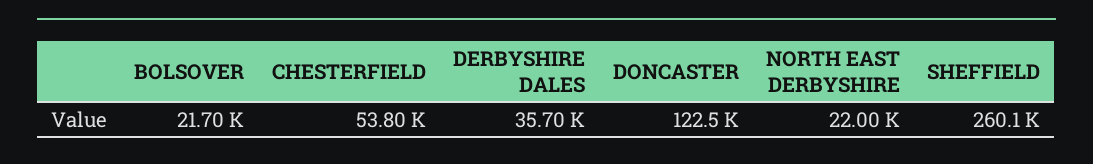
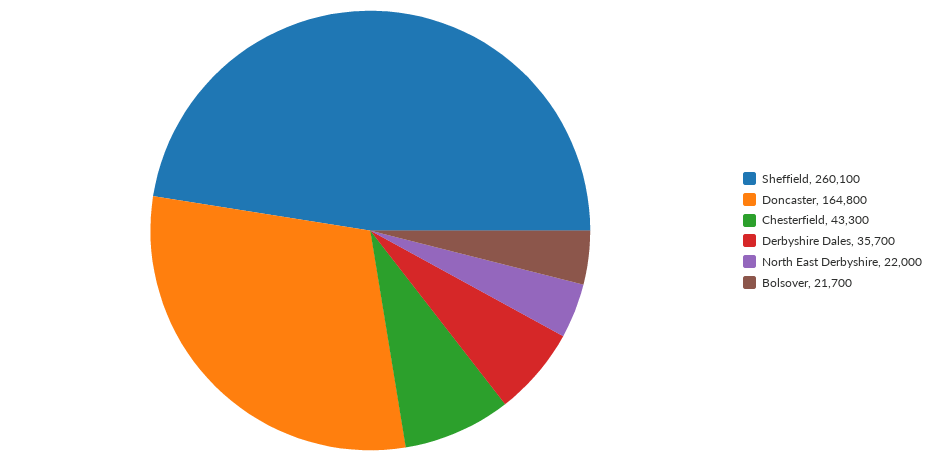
  {
    "BOLSOVER": 21700,
-   "CHESTERFIELD": 53800,
+   "CHESTERFIELD": 43300,
    "DERBYSHIRE DALES": 35700,
-   "DONCASTER": 122500,
+   "DONCASTER": 164800,
    "NORTH EAST DERBYSHIRE": 22000,
    "SHEFFIELD": 260100
  }

